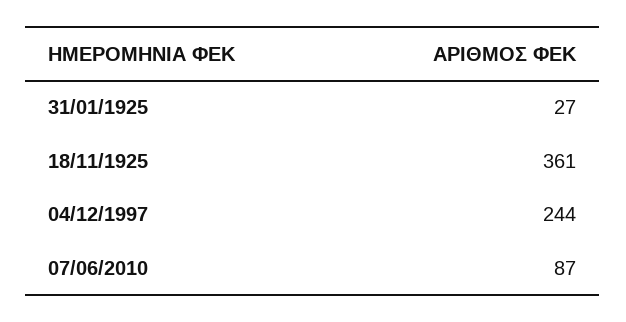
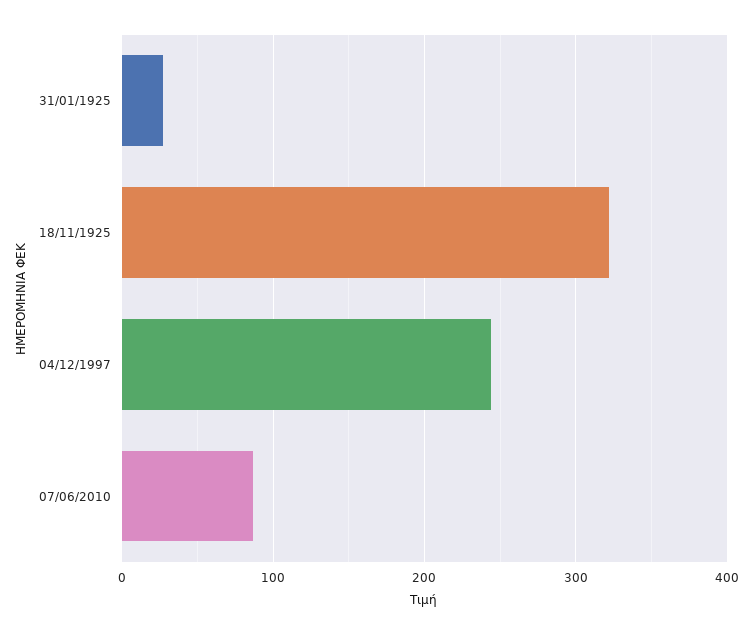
  {
    "31/01/1925": 27,
-   "18/11/1925": 361,
+   "18/11/1925": 320,
    "04/12/1997": 244,
    "07/06/2010": 87
  }

